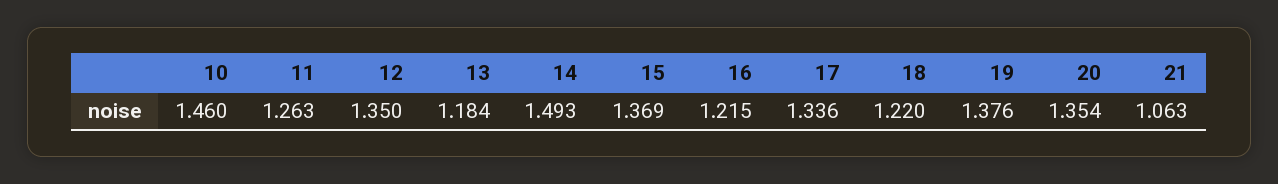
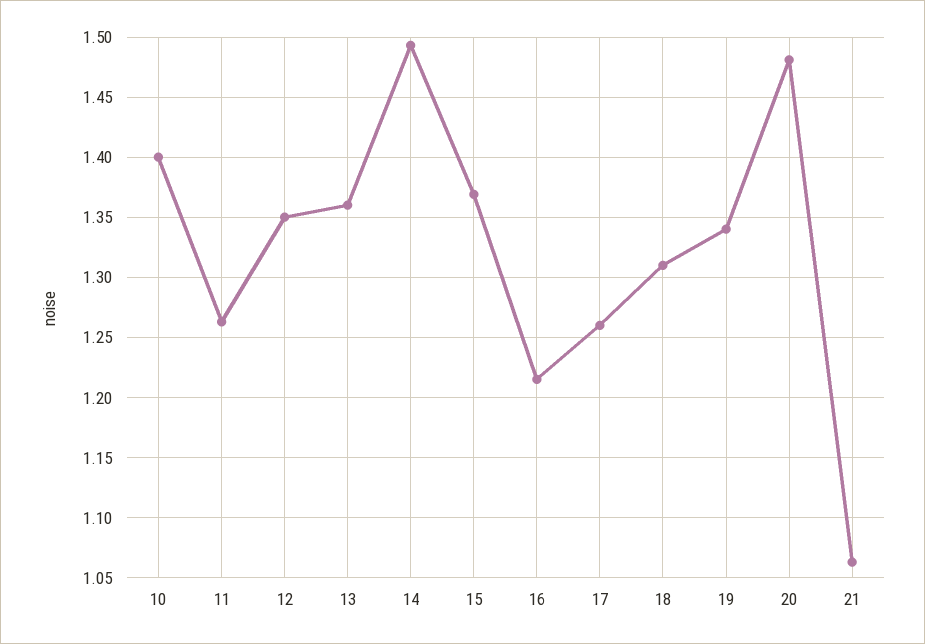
  {
-   "10": 1.46,
+   "10": 1.4,
    "11": 1.263,
    "12": 1.35,
-   "13": 1.184,
+   "13": 1.36,
    "14": 1.493,
    "15": 1.369,
    "16": 1.215,
-   "17": 1.336,
+   "17": 1.26,
-   "18": 1.22,
+   "18": 1.31,
-   "19": 1.376,
+   "19": 1.34,
-   "20": 1.354,
+   "20": 1.48,
    "21": 1.063
  }

